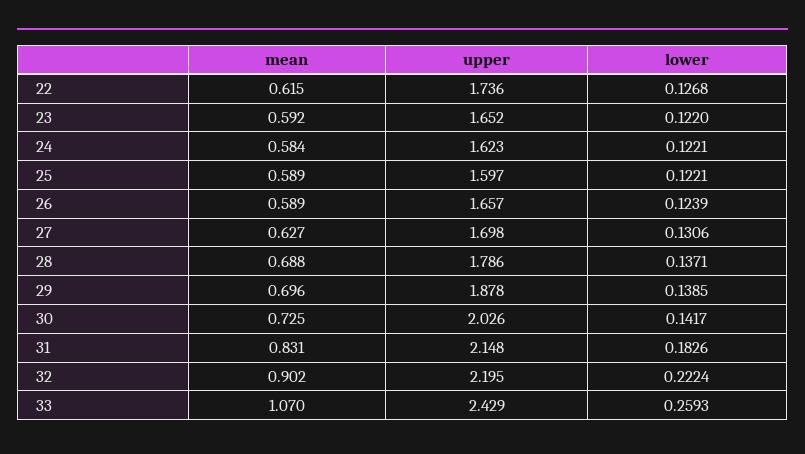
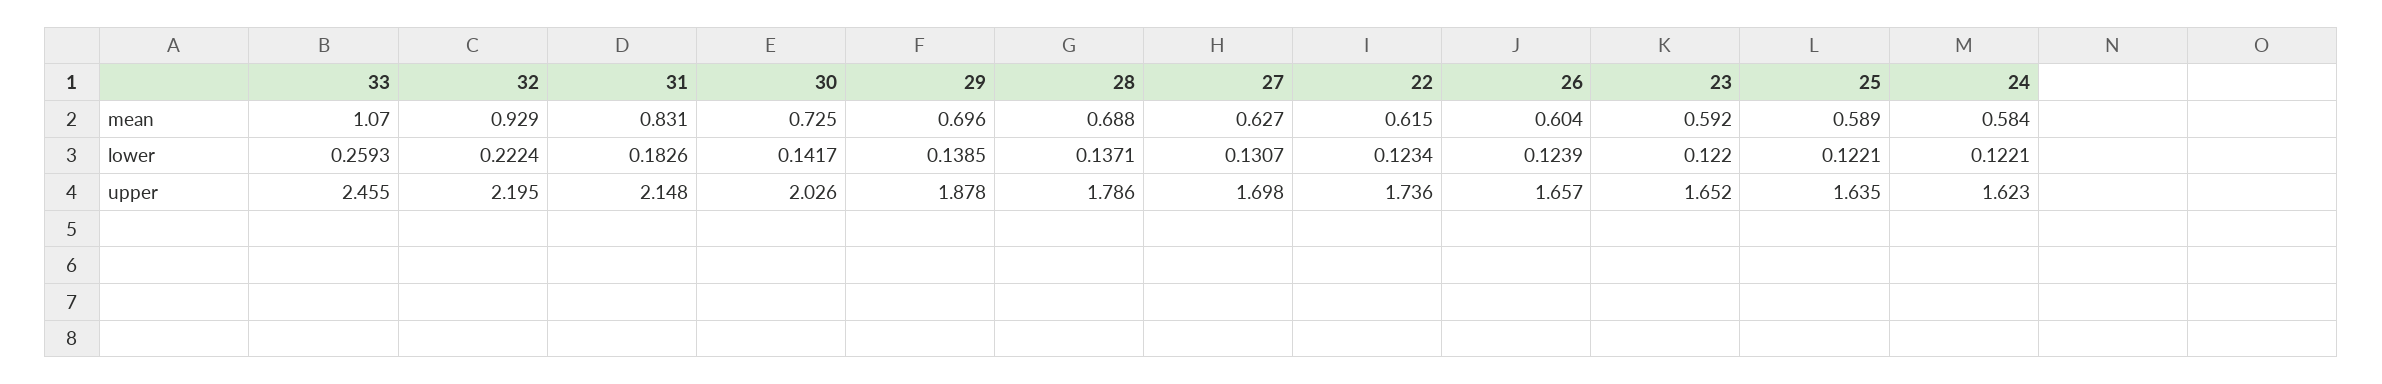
  {
    "mean": {
      "22": 0.615,
      "23": 0.592,
      "24": 0.584,
      "25": 0.589,
-     "26": 0.589,
+     "26": 0.604,
      "27": 0.627,
      "28": 0.688,
      "29": 0.696,
      "30": 0.725,
      "31": 0.831,
-     "32": 0.902,
+     "32": 0.929,
      "33": 1.07
    },
    "upper": {
      "22": 1.736,
      "23": 1.652,
      "24": 1.623,
-     "25": 1.597,
+     "25": 1.635,
      "26": 1.657,
      "27": 1.698,
      "28": 1.786,
      "29": 1.878,
      "30": 2.026,
      "31": 2.148,
      "32": 2.195,
-     "33": 2.429
+     "33": 2.455
    },
    "lower": {
-     "22": 0.1268,
+     "22": 0.1234,
      "23": 0.122,
      "24": 0.1221,
      "25": 0.1221,
      "26": 0.1239,
-     "27": 0.1306,
+     "27": 0.1307,
      "28": 0.1371,
      "29": 0.1385,
      "30": 0.1417,
      "31": 0.1826,
      "32": 0.2224,
      "33": 0.2593
    }
  }

